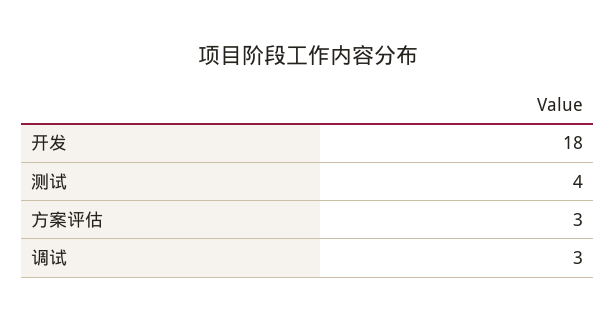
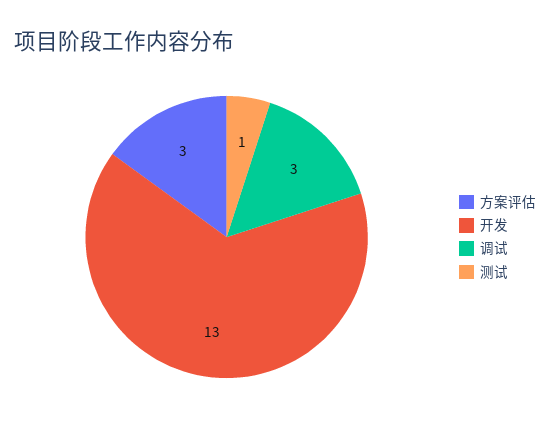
  {
-   "开发": 18,
+   "开发": 13,
-   "测试": 4,
+   "测试": 1,
    "方案评估": 3,
    "调试": 3
  }

